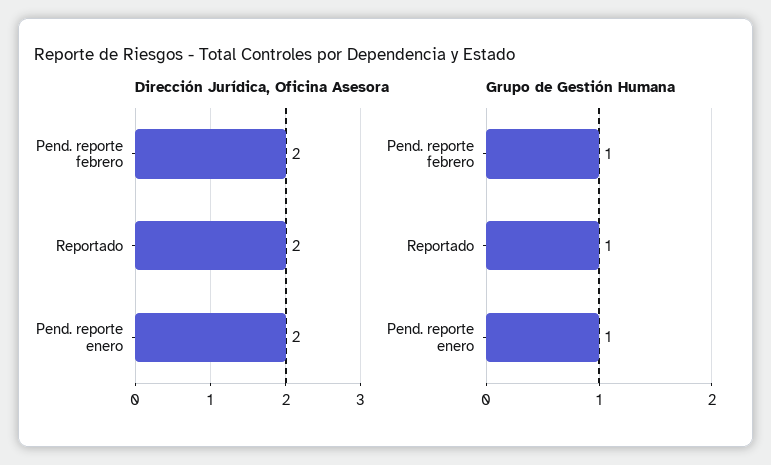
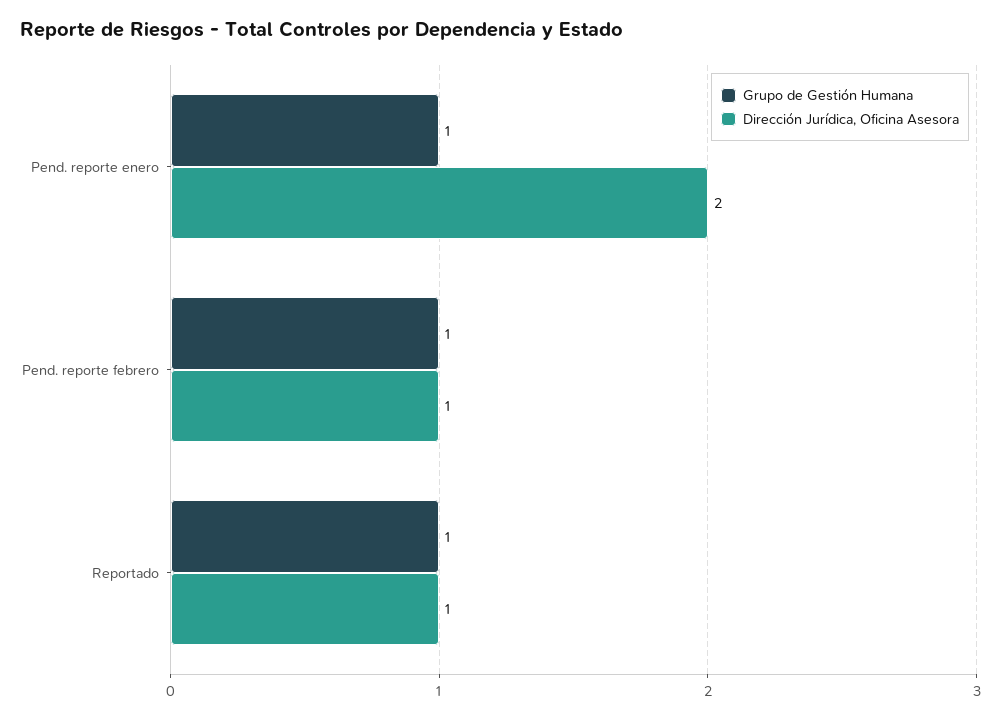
  {
    "Dirección Jurídica, Oficina Asesora": {
-     "Pend. reporte febrero": 2,
+     "Pend. reporte febrero": 1,
-     "Reportado": 2,
+     "Reportado": 1,
      "Pend. reporte enero": 2
    },
    "Grupo de Gestión Humana": {
      "Pend. reporte febrero": 1,
      "Reportado": 1,
      "Pend. reporte enero": 1
    }
  }

